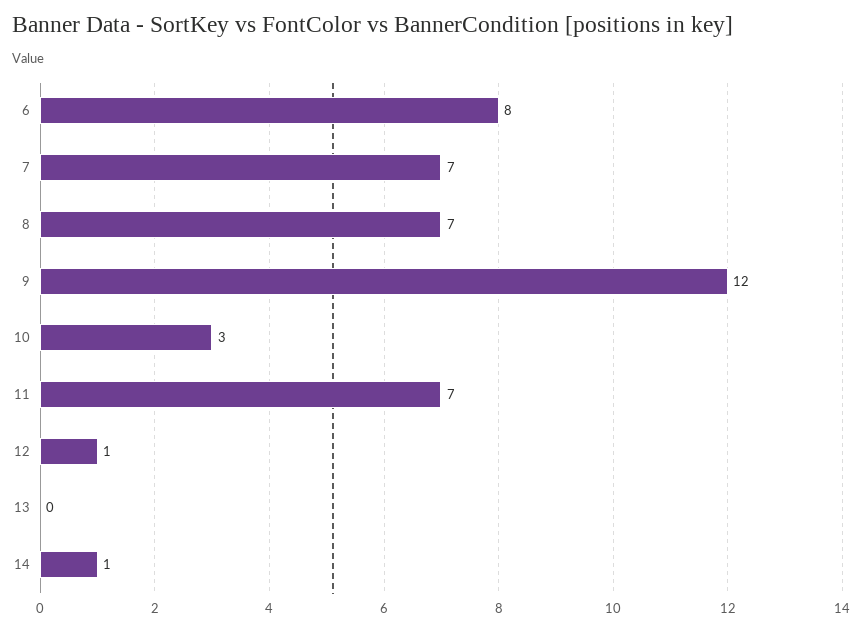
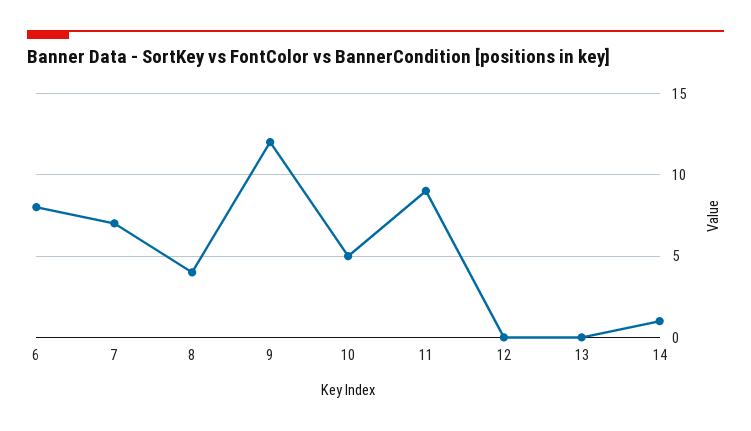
  {
    "6": 8,
    "7": 7,
-   "8": 7,
+   "8": 4,
    "9": 12,
-   "10": 3,
+   "10": 5,
-   "11": 7,
+   "11": 9,
-   "12": 1,
+   "12": 0,
    "13": 0,
    "14": 1
  }

